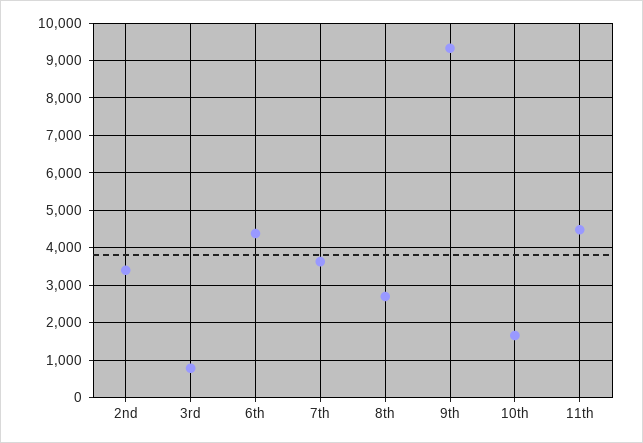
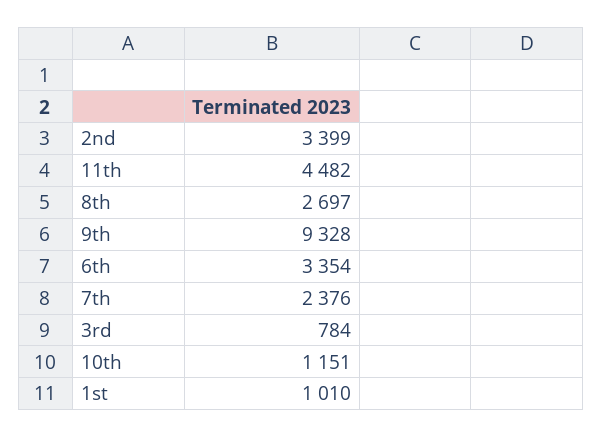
  {
    "2nd": 3399,
    "3rd": 784,
-   "6th": 4400,
+   "6th": 3354,
-   "7th": 3600,
+   "7th": 2376,
    "8th": 2697,
    "9th": 9328,
-   "10th": 1600,
+   "10th": 1151,
-   "11th": 4482
+   "11th": 4482,
+   "1st": 1010
  }

